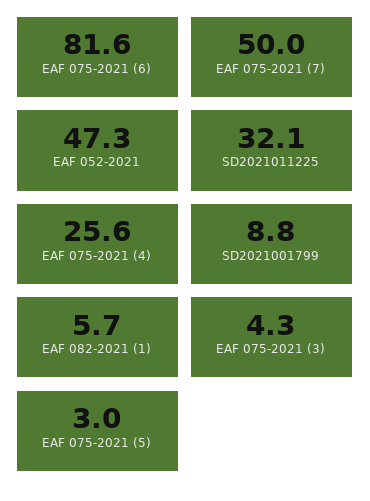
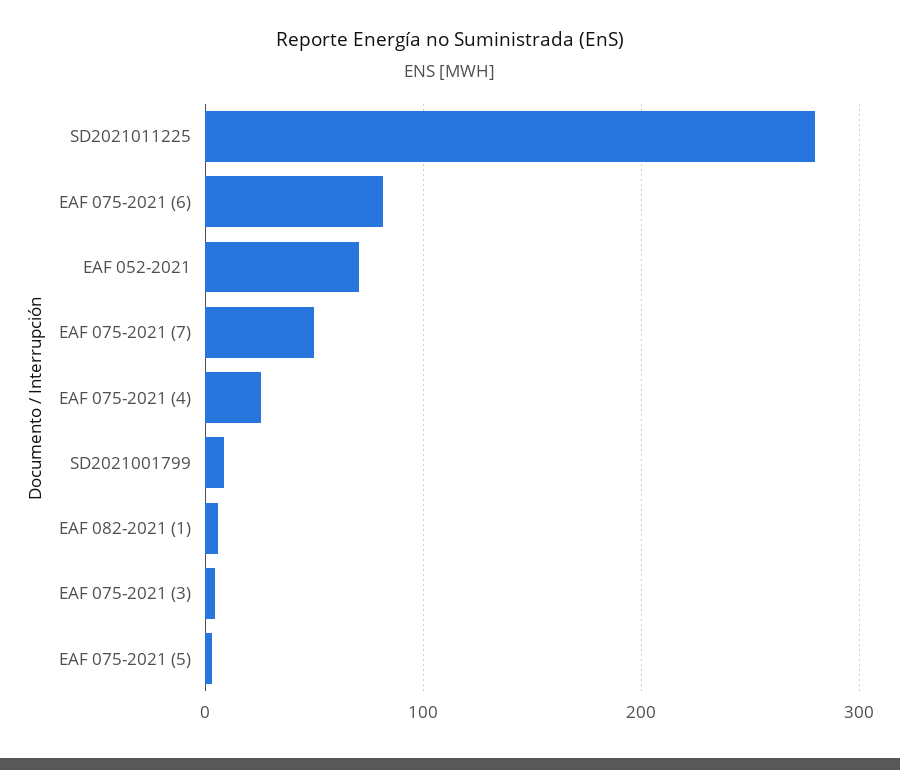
  {
    "EAF 075-2021 (6)": 81.6,
    "EAF 075-2021 (7)": 50,
-   "EAF 052-2021": 47.3,
+   "EAF 052-2021": 70,
-   "SD2021011225": 32.1,
+   "SD2021011225": 280,
    "EAF 075-2021 (4)": 25.6,
    "SD2021001799": 8.8,
    "EAF 082-2021 (1)": 5.7,
    "EAF 075-2021 (3)": 4.3,
    "EAF 075-2021 (5)": 3
  }

